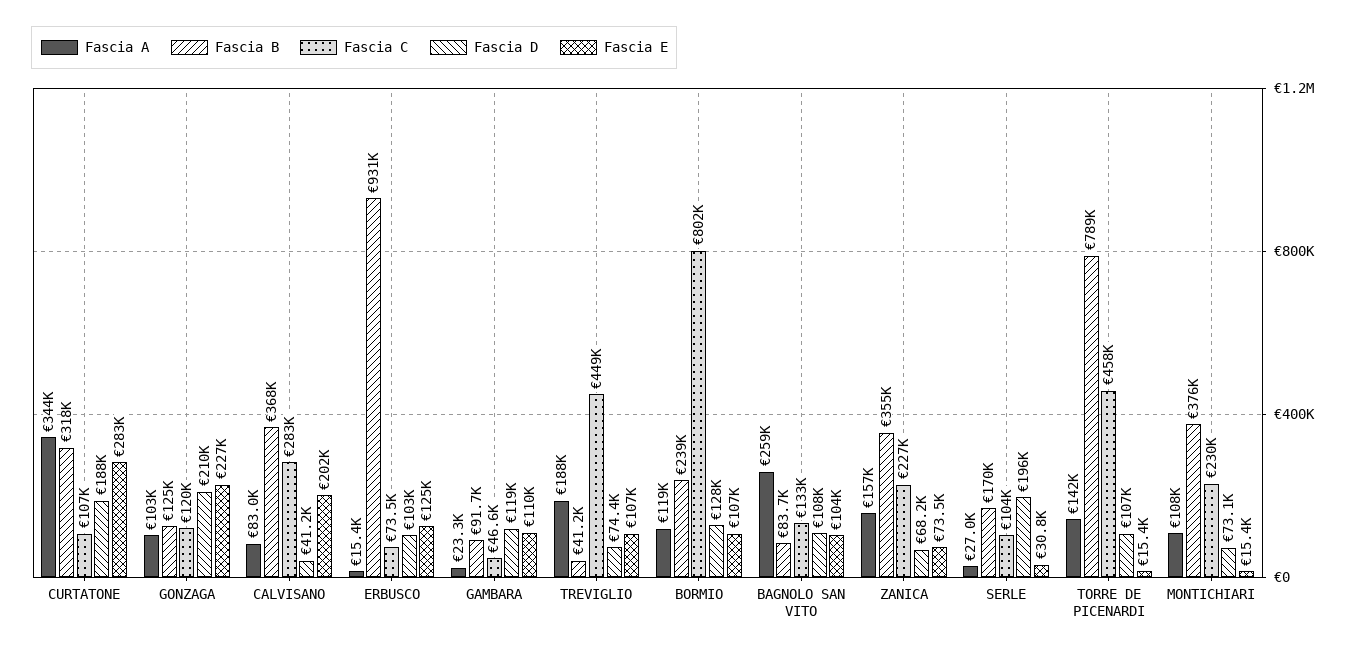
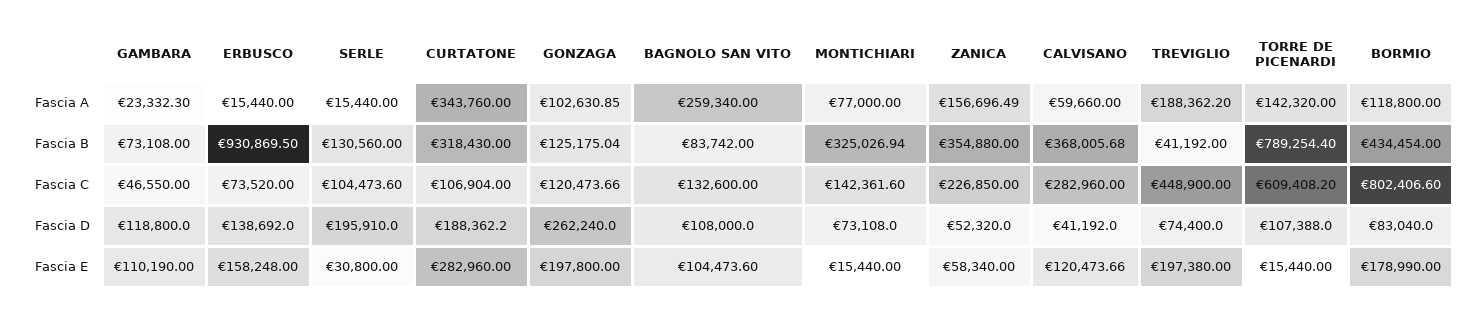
  {
    "Fascia A": {
      "CURTATONE": 343760,
      "GONZAGA": 102630.85,
-     "CALVISANO": 83000,
+     "CALVISANO": 59660,
      "ERBUSCO": 15440,
      "GAMBARA": 23332.3,
      "TREVIGLIO": 188362.2,
      "BORMIO": 118800,
      "BAGNOLO SAN VITO": 259340,
      "ZANICA": 156696.49,
-     "SERLE": 27000,
+     "SERLE": 15440,
      "TORRE DE PICENARDI": 142320,
-     "MONTICHIARI": 108000
+     "MONTICHIARI": 77000
    },
    "Fascia B": {
      "CURTATONE": 318430,
      "GONZAGA": 125175.04,
      "CALVISANO": 368005.68,
      "ERBUSCO": 930869.5,
-     "GAMBARA": 91700,
+     "GAMBARA": 73108,
      "TREVIGLIO": 41192,
-     "BORMIO": 239000,
+     "BORMIO": 434454,
      "BAGNOLO SAN VITO": 83742,
      "ZANICA": 354880,
-     "SERLE": 170000,
+     "SERLE": 130560,
      "TORRE DE PICENARDI": 789254.4,
-     "MONTICHIARI": 376000
+     "MONTICHIARI": 325026.94
    },
    "Fascia C": {
      "CURTATONE": 106904,
      "GONZAGA": 120473.66,
      "CALVISANO": 282960,
      "ERBUSCO": 73520,
      "GAMBARA": 46550,
      "TREVIGLIO": 448900,
      "BORMIO": 802406.6,
      "BAGNOLO SAN VITO": 132600,
      "ZANICA": 226850,
      "SERLE": 104473.6,
-     "TORRE DE PICENARDI": 458000,
+     "TORRE DE PICENARDI": 609408.2,
-     "MONTICHIARI": 230000
+     "MONTICHIARI": 142361.6
    },
    "Fascia D": {
      "CURTATONE": 188362.2,
-     "GONZAGA": 210000,
+     "GONZAGA": 262240,
      "CALVISANO": 41192,
-     "ERBUSCO": 103000,
+     "ERBUSCO": 138692,
      "GAMBARA": 118800,
      "TREVIGLIO": 74400,
-     "BORMIO": 128000,
+     "BORMIO": 83040,
      "BAGNOLO SAN VITO": 108000,
-     "ZANICA": 68200,
+     "ZANICA": 52320,
      "SERLE": 195910,
      "TORRE DE PICENARDI": 107388,
      "MONTICHIARI": 73108
    },
    "Fascia E": {
      "CURTATONE": 282960,
-     "GONZAGA": 227000,
+     "GONZAGA": 197800,
-     "CALVISANO": 202000,
+     "CALVISANO": 120473.66,
-     "ERBUSCO": 125000,
+     "ERBUSCO": 158248,
      "GAMBARA": 110190,
-     "TREVIGLIO": 107000,
+     "TREVIGLIO": 197380,
-     "BORMIO": 107000,
+     "BORMIO": 178990,
      "BAGNOLO SAN VITO": 104473.6,
-     "ZANICA": 73500,
+     "ZANICA": 58340,
      "SERLE": 30800,
      "TORRE DE PICENARDI": 15440,
      "MONTICHIARI": 15440
    }
  }

